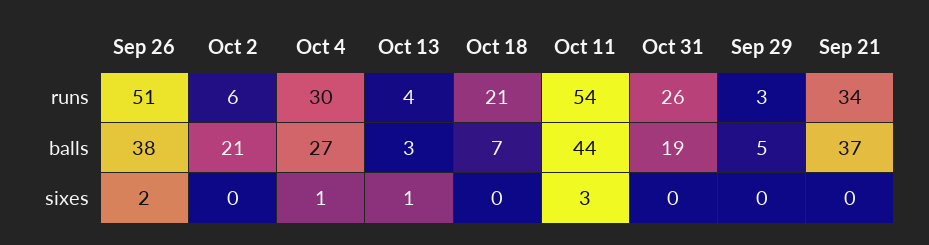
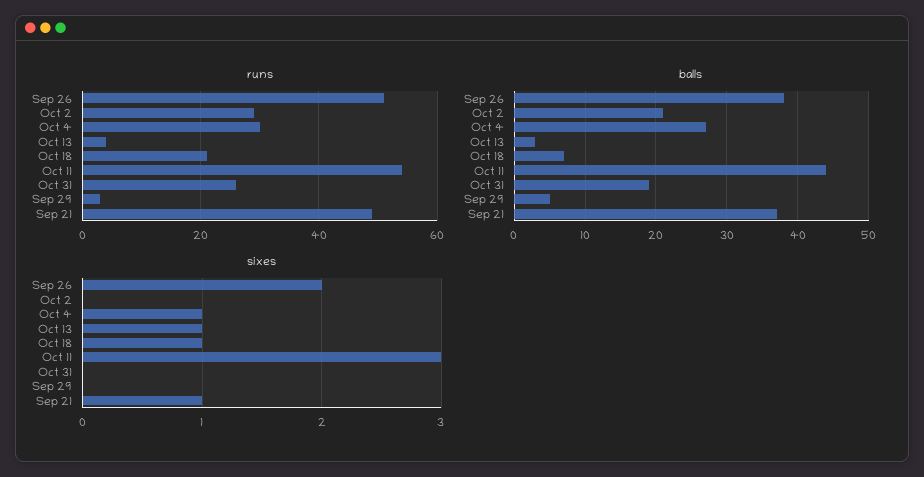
  {
    "runs": {
      "Sep 26": 51,
-     "Oct 2": 6,
+     "Oct 2": 30,
      "Oct 4": 30,
      "Oct 13": 4,
      "Oct 18": 21,
      "Oct 11": 54,
      "Oct 31": 26,
      "Sep 29": 3,
-     "Sep 21": 34
+     "Sep 21": 50
    },
    "balls": {
      "Sep 26": 38,
      "Oct 2": 21,
      "Oct 4": 27,
      "Oct 13": 3,
      "Oct 18": 7,
      "Oct 11": 44,
      "Oct 31": 19,
      "Sep 29": 5,
      "Sep 21": 37
    },
    "sixes": {
      "Sep 26": 2,
      "Oct 2": 0,
      "Oct 4": 1,
      "Oct 13": 1,
-     "Oct 18": 0,
+     "Oct 18": 1,
      "Oct 11": 3,
      "Oct 31": 0,
      "Sep 29": 0,
-     "Sep 21": 0
+     "Sep 21": 1
    }
  }

